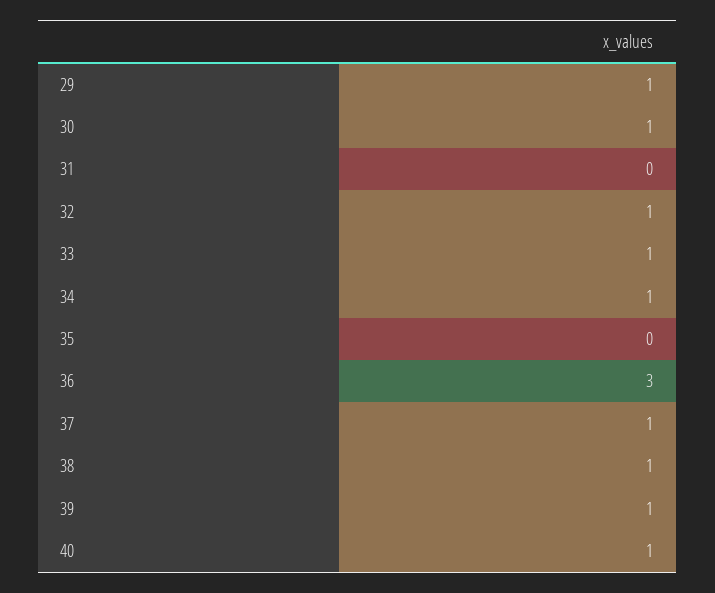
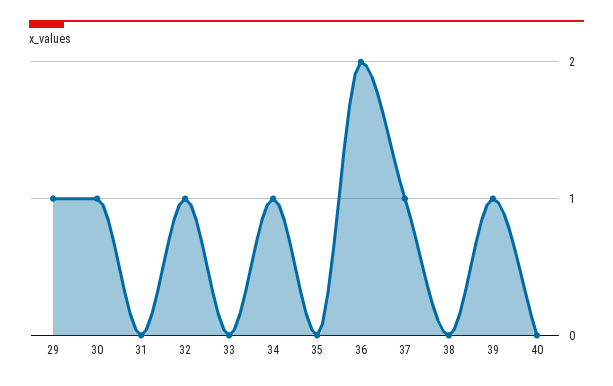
  {
    "29": 1,
    "30": 1,
    "31": 0,
    "32": 1,
-   "33": 1,
+   "33": 0,
    "34": 1,
    "35": 0,
-   "36": 3,
+   "36": 2,
    "37": 1,
-   "38": 1,
+   "38": 0,
    "39": 1,
-   "40": 1
+   "40": 0
  }

